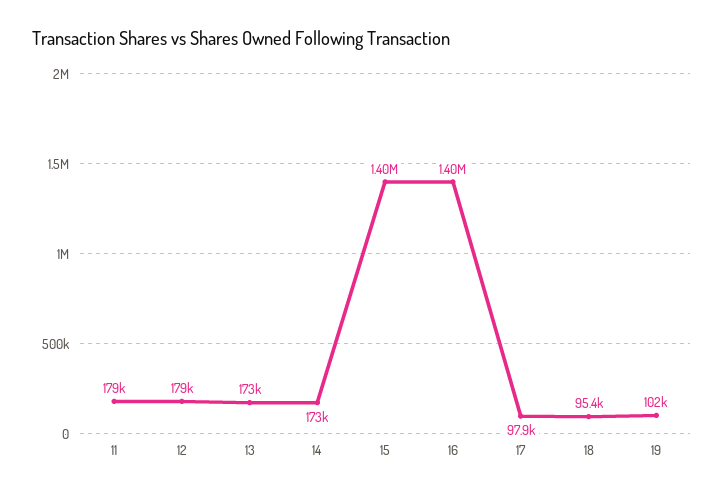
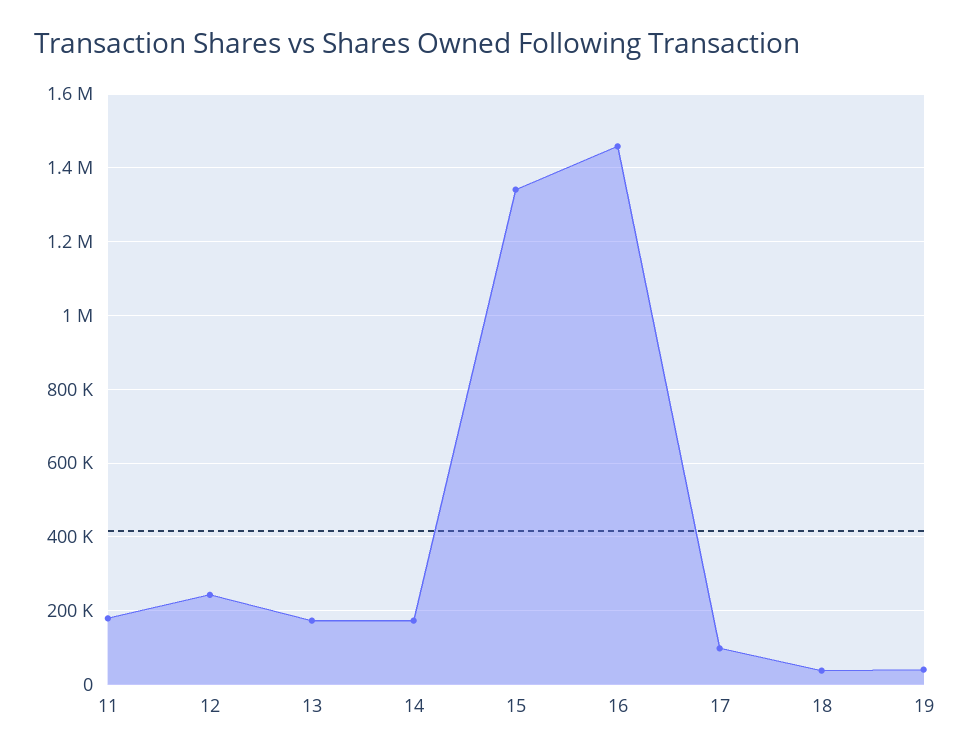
  {
    "11": 179000,
-   "12": 179000,
+   "12": 240000,
    "13": 173000,
    "14": 173000,
-   "15": 1400000,
+   "15": 1340000,
-   "16": 1400000,
+   "16": 1460000,
    "17": 97900,
-   "18": 95400,
+   "18": 40000,
-   "19": 102000
+   "19": 40000
  }

